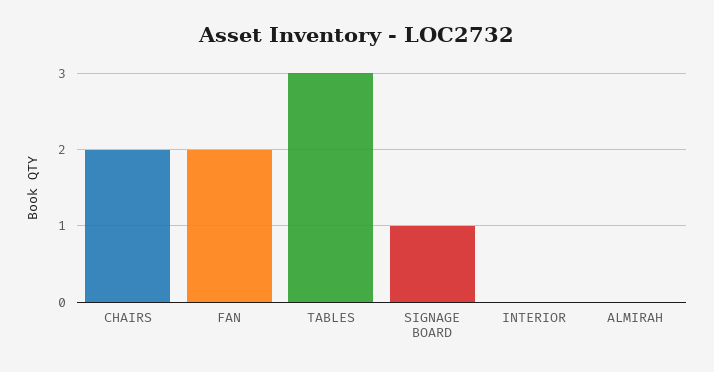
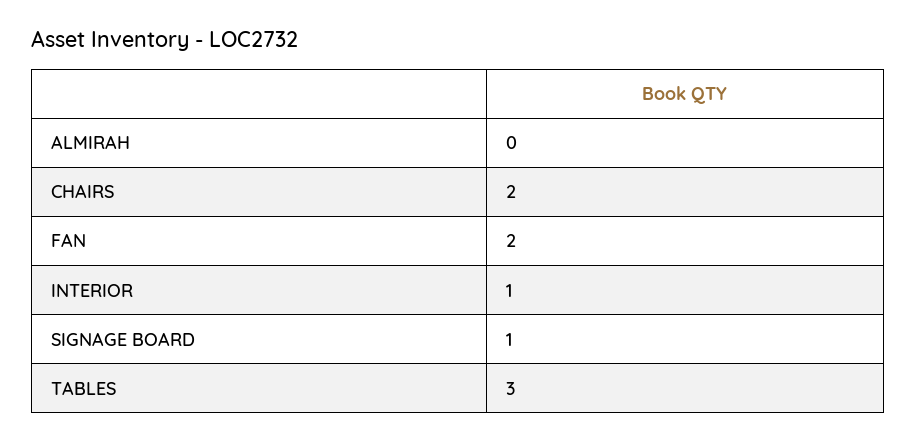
  {
    "CHAIRS": 2,
    "FAN": 2,
    "TABLES": 3,
    "SIGNAGE BOARD": 1,
-   "INTERIOR": 0,
+   "INTERIOR": 1,
    "ALMIRAH": 0
  }

